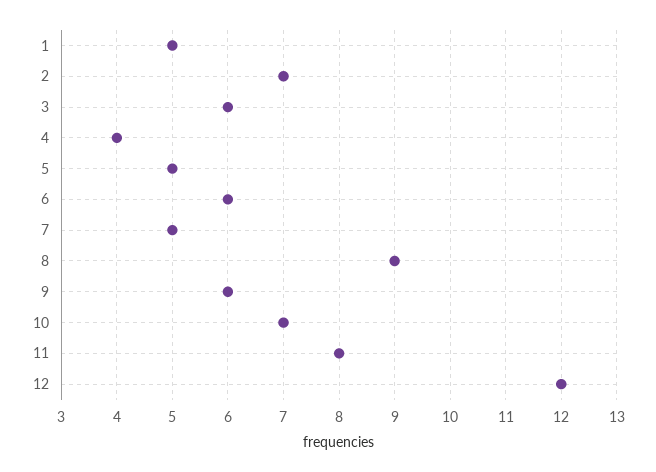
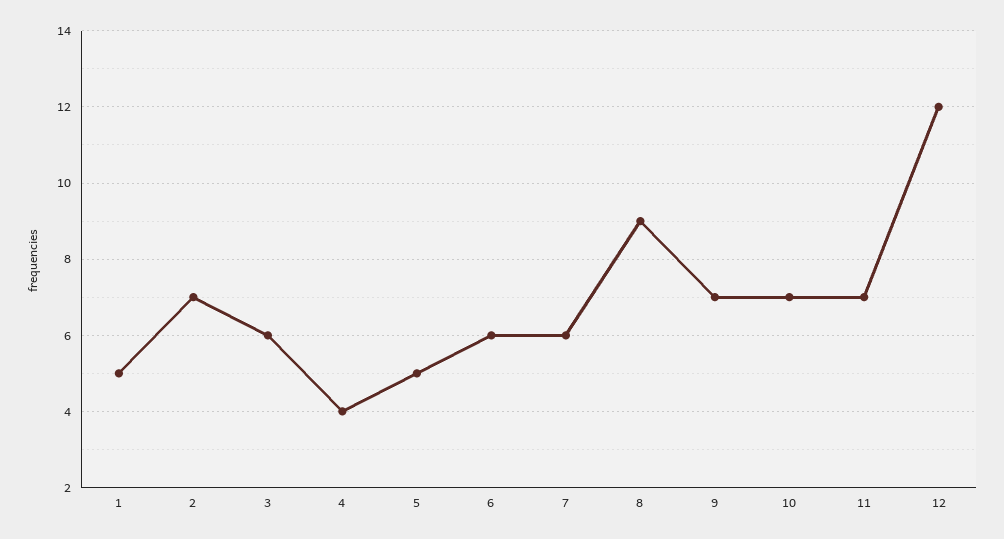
  {
    "1": 5,
    "2": 7,
    "3": 6,
    "4": 4,
    "5": 5,
    "6": 6,
-   "7": 5,
+   "7": 6,
    "8": 9,
-   "9": 6,
+   "9": 7,
    "10": 7,
-   "11": 8,
+   "11": 7,
    "12": 12
  }

